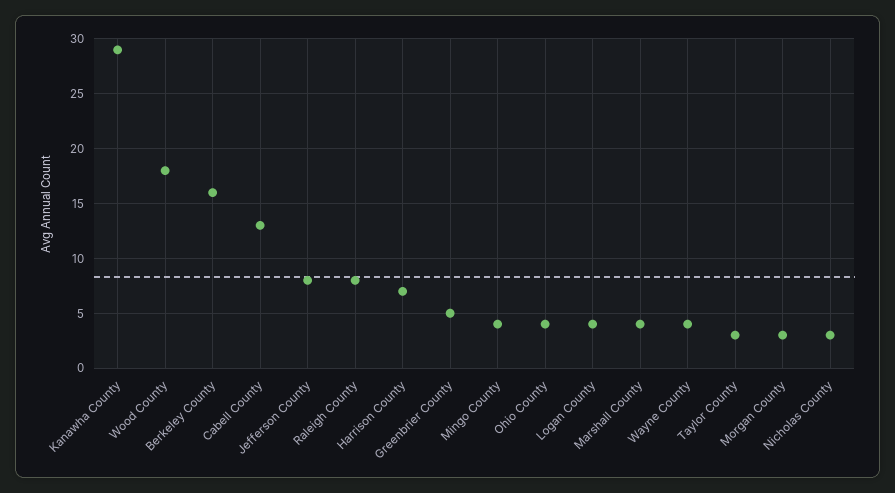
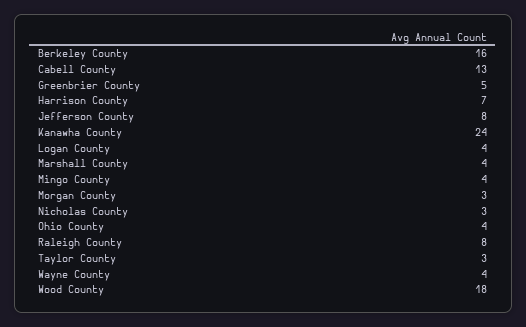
  {
-   "Kanawha County": 29,
+   "Kanawha County": 24,
    "Wood County": 18,
    "Berkeley County": 16,
    "Cabell County": 13,
    "Jefferson County": 8,
    "Raleigh County": 8,
    "Harrison County": 7,
    "Greenbrier County": 5,
    "Mingo County": 4,
    "Ohio County": 4,
    "Logan County": 4,
    "Marshall County": 4,
    "Wayne County": 4,
    "Taylor County": 3,
    "Morgan County": 3,
    "Nicholas County": 3
  }

